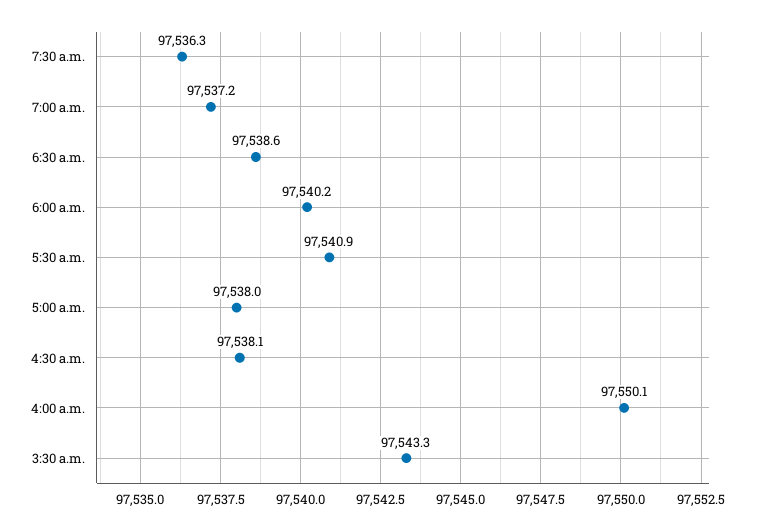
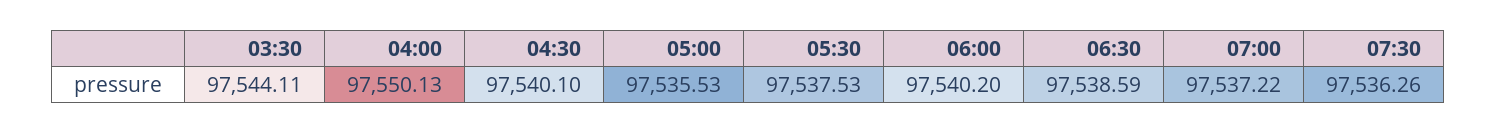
  {
    "7:30 a.m.": 97536.26,
    "7:00 a.m.": 97537.22,
    "6:30 a.m.": 97538.59,
    "6:00 a.m.": 97540.2,
-   "5:30 a.m.": 97540.9,
+   "5:30 a.m.": 97537.53,
-   "5:00 a.m.": 97538,
+   "5:00 a.m.": 97535.53,
-   "4:30 a.m.": 97538.1,
+   "4:30 a.m.": 97540.1,
    "4:00 a.m.": 97550.13,
-   "3:30 a.m.": 97543.3
+   "3:30 a.m.": 97544.11
  }

